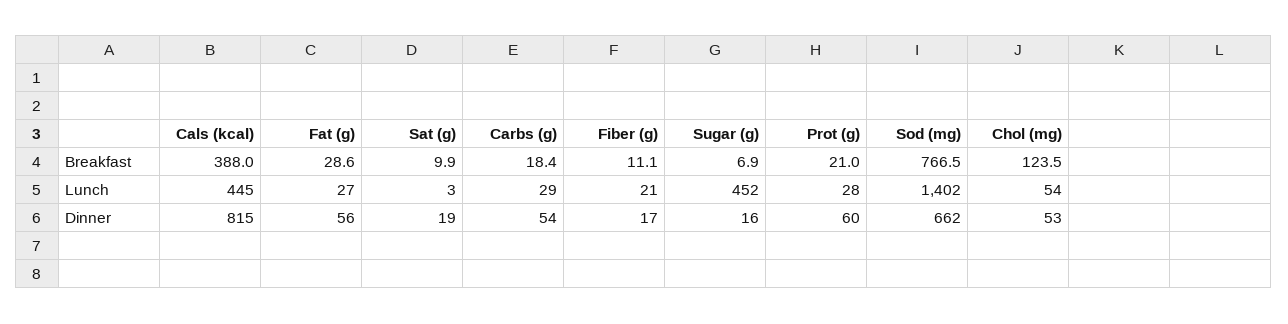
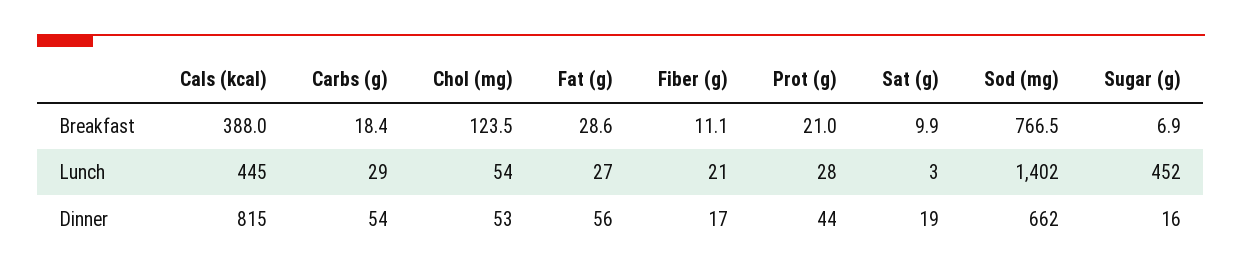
  {
    "Cals (kcal)": {
      "Breakfast": 388,
      "Lunch": 445,
      "Dinner": 815
    },
    "Fat (g)": {
      "Breakfast": 28.6,
      "Lunch": 27,
      "Dinner": 56
    },
    "Sat (g)": {
      "Breakfast": 9.9,
      "Lunch": 3,
      "Dinner": 19
    },
    "Carbs (g)": {
      "Breakfast": 18.4,
      "Lunch": 29,
      "Dinner": 54
    },
    "Fiber (g)": {
      "Breakfast": 11.1,
      "Lunch": 21,
      "Dinner": 17
    },
    "Sugar (g)": {
      "Breakfast": 6.9,
      "Lunch": 452,
      "Dinner": 16
    },
    "Prot (g)": {
      "Breakfast": 21,
      "Lunch": 28,
-     "Dinner": 60
+     "Dinner": 44
    },
    "Sod (mg)": {
      "Breakfast": 766.5,
      "Lunch": 1402,
      "Dinner": 662
    },
    "Chol (mg)": {
      "Breakfast": 123.5,
      "Lunch": 54,
      "Dinner": 53
    }
  }

